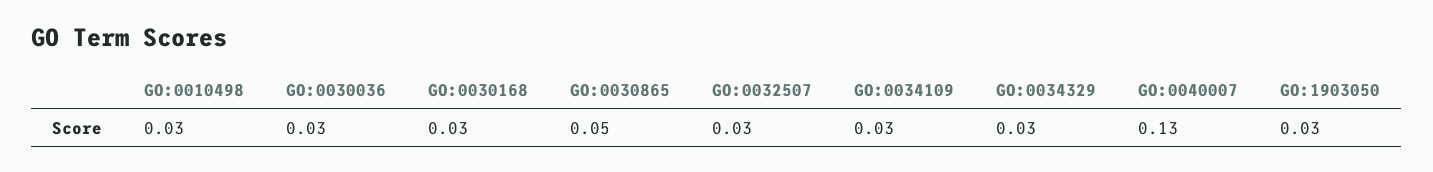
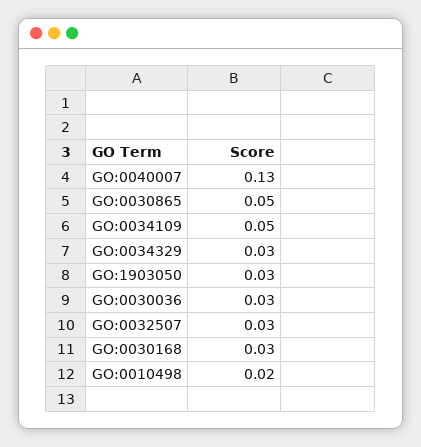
  {
-   "GO:0010498": 0.03,
+   "GO:0010498": 0.02,
    "GO:0030036": 0.03,
    "GO:0030168": 0.03,
    "GO:0030865": 0.05,
    "GO:0032507": 0.03,
-   "GO:0034109": 0.03,
+   "GO:0034109": 0.05,
    "GO:0034329": 0.03,
    "GO:0040007": 0.13,
    "GO:1903050": 0.03
  }

